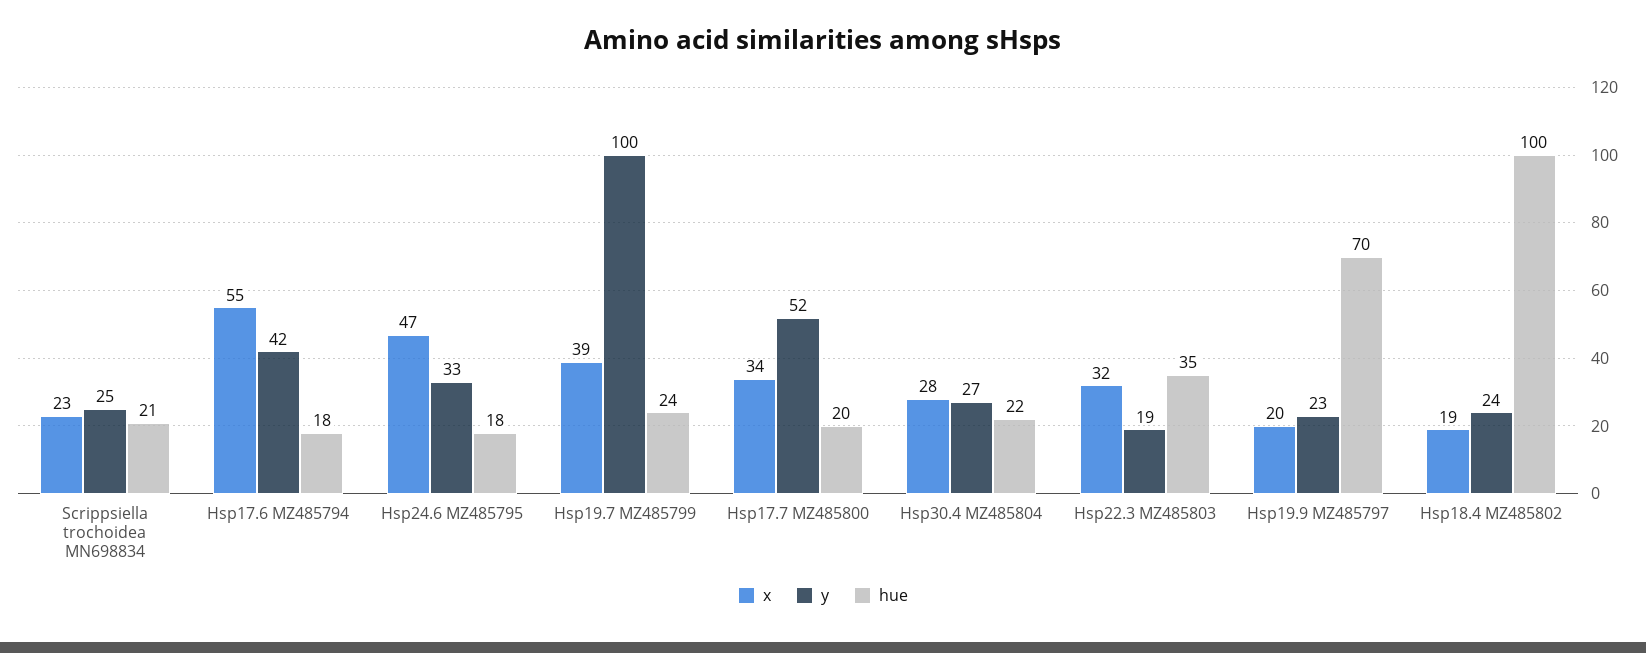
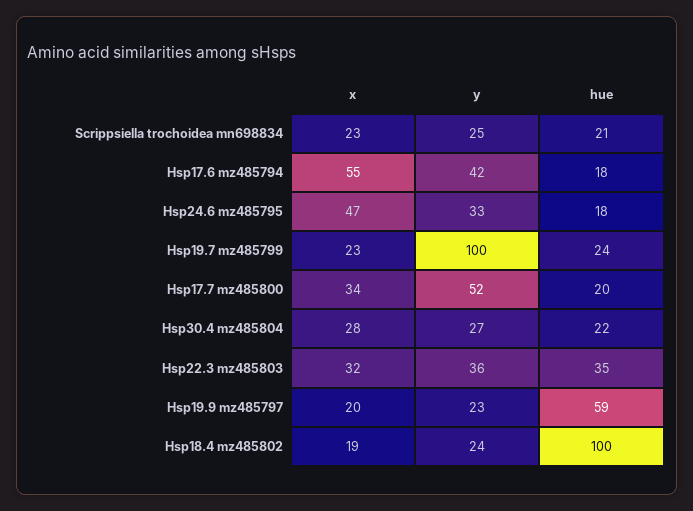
  {
    "x": {
      "Scrippsiella trochoidea MN698834": 23,
      "Hsp17.6 MZ485794": 55,
      "Hsp24.6 MZ485795": 47,
-     "Hsp19.7 MZ485799": 39,
+     "Hsp19.7 MZ485799": 23,
      "Hsp17.7 MZ485800": 34,
      "Hsp30.4 MZ485804": 28,
      "Hsp22.3 MZ485803": 32,
      "Hsp19.9 MZ485797": 20,
      "Hsp18.4 MZ485802": 19
    },
    "y": {
      "Scrippsiella trochoidea MN698834": 25,
      "Hsp17.6 MZ485794": 42,
      "Hsp24.6 MZ485795": 33,
      "Hsp19.7 MZ485799": 100,
      "Hsp17.7 MZ485800": 52,
      "Hsp30.4 MZ485804": 27,
-     "Hsp22.3 MZ485803": 19,
+     "Hsp22.3 MZ485803": 36,
      "Hsp19.9 MZ485797": 23,
      "Hsp18.4 MZ485802": 24
    },
    "hue": {
      "Scrippsiella trochoidea MN698834": 21,
      "Hsp17.6 MZ485794": 18,
      "Hsp24.6 MZ485795": 18,
      "Hsp19.7 MZ485799": 24,
      "Hsp17.7 MZ485800": 20,
      "Hsp30.4 MZ485804": 22,
      "Hsp22.3 MZ485803": 35,
-     "Hsp19.9 MZ485797": 70,
+     "Hsp19.9 MZ485797": 59,
      "Hsp18.4 MZ485802": 100
    }
  }

